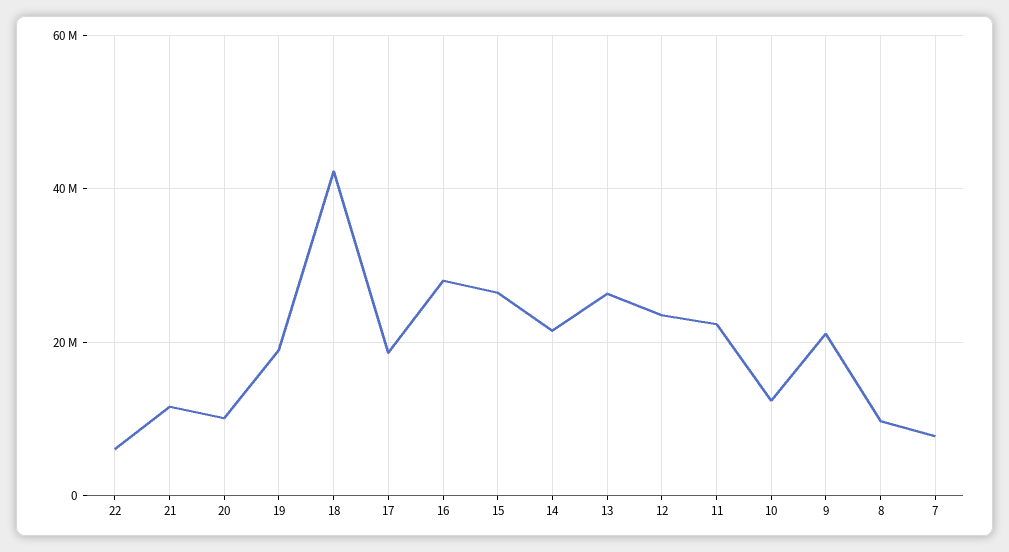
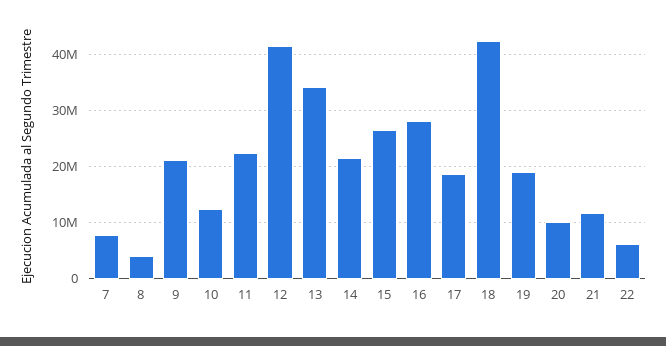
  {
    "22": 6000000,
    "21": 12000000,
    "20": 10000000,
    "19": 18000000,
    "18": 42000000,
    "17": 18000000,
    "16": 28000000,
    "15": 26000000,
    "14": 22000000,
-   "13": 26000000,
+   "13": 34000000,
-   "12": 24000000,
+   "12": 42000000,
    "11": 22000000,
    "10": 12000000,
    "9": 22000000,
-   "8": 10000000,
+   "8": 4000000,
    "7": 8000000
  }

